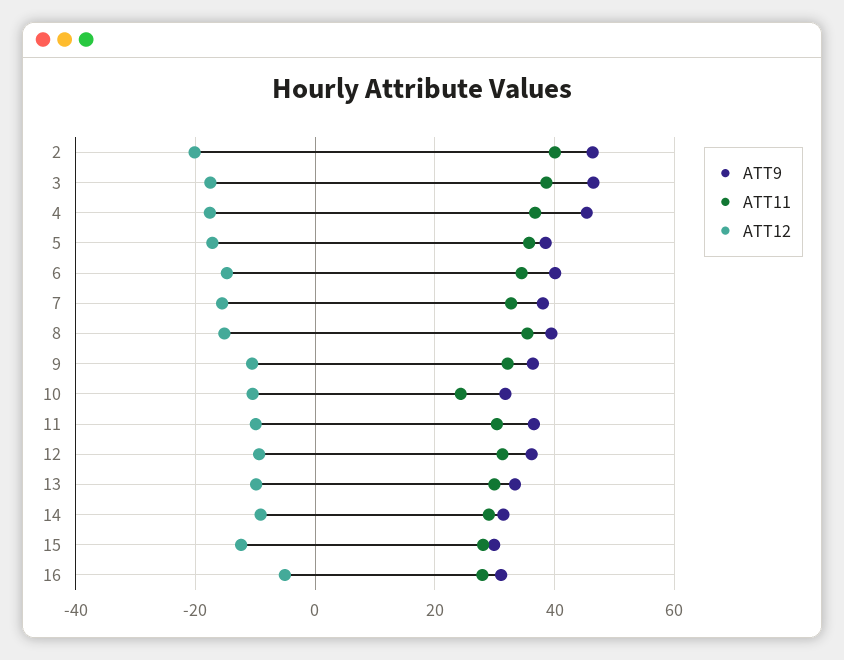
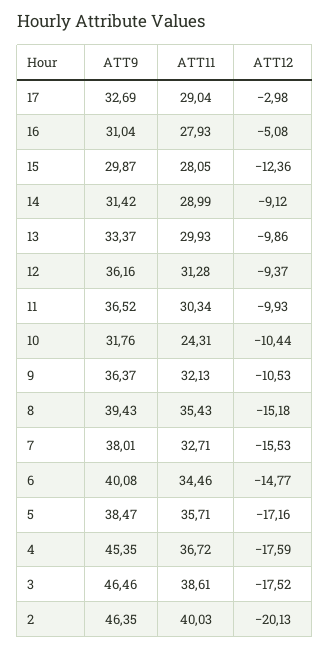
  {
    "ATT9": {
      "2": 46.35,
      "3": 46.46,
      "4": 45.35,
      "5": 38.47,
      "6": 40.08,
      "7": 38.01,
      "8": 39.43,
      "9": 36.37,
      "10": 31.76,
      "11": 36.52,
      "12": 36.16,
      "13": 33.37,
      "14": 31.42,
      "15": 29.87,
-     "16": 31.04
+     "16": 31.04,
+     "17": 32.69
    },
    "ATT11": {
      "2": 40.03,
      "3": 38.61,
      "4": 36.72,
      "5": 35.71,
      "6": 34.46,
      "7": 32.71,
      "8": 35.43,
      "9": 32.13,
      "10": 24.31,
      "11": 30.34,
      "12": 31.28,
      "13": 29.93,
      "14": 28.99,
      "15": 28.05,
-     "16": 27.93
+     "16": 27.93,
+     "17": 29.04
    },
    "ATT12": {
      "2": -20.13,
      "3": -17.52,
      "4": -17.59,
      "5": -17.16,
      "6": -14.77,
      "7": -15.53,
      "8": -15.18,
      "9": -10.53,
      "10": -10.44,
      "11": -9.93,
      "12": -9.37,
      "13": -9.86,
      "14": -9.12,
      "15": -12.36,
-     "16": -5.08
+     "16": -5.08,
+     "17": -2.98
    }
  }

